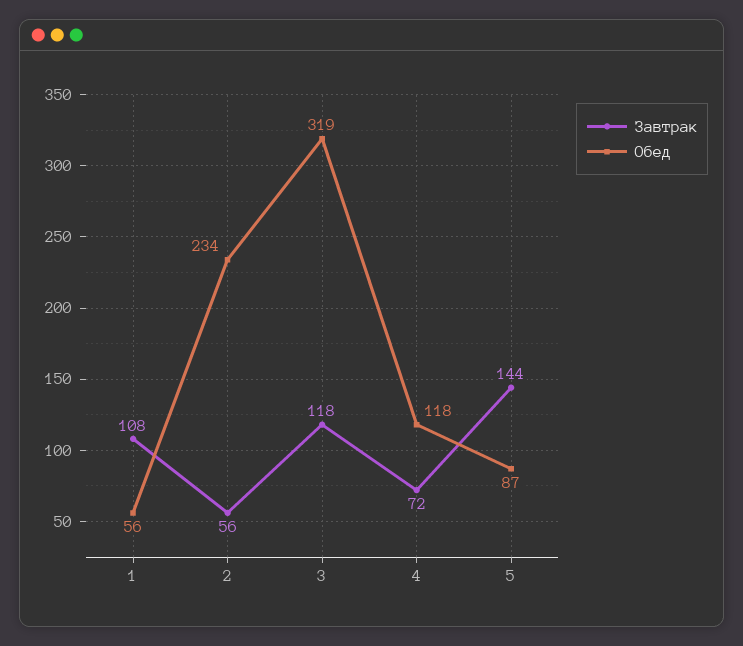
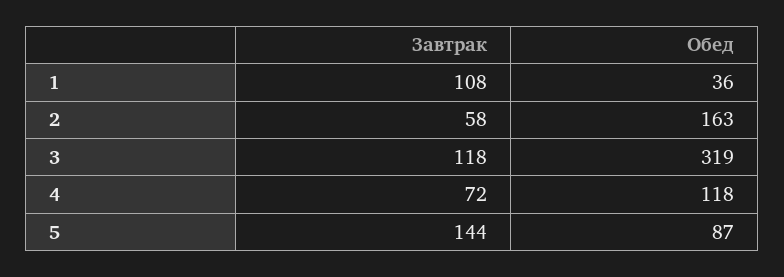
  {
    "Завтрак": {
      "1": 108,
-     "2": 56,
+     "2": 58,
      "3": 118,
      "4": 72,
      "5": 144
    },
    "Обед": {
-     "1": 56,
+     "1": 36,
-     "2": 234,
+     "2": 163,
      "3": 319,
      "4": 118,
      "5": 87
    }
  }

